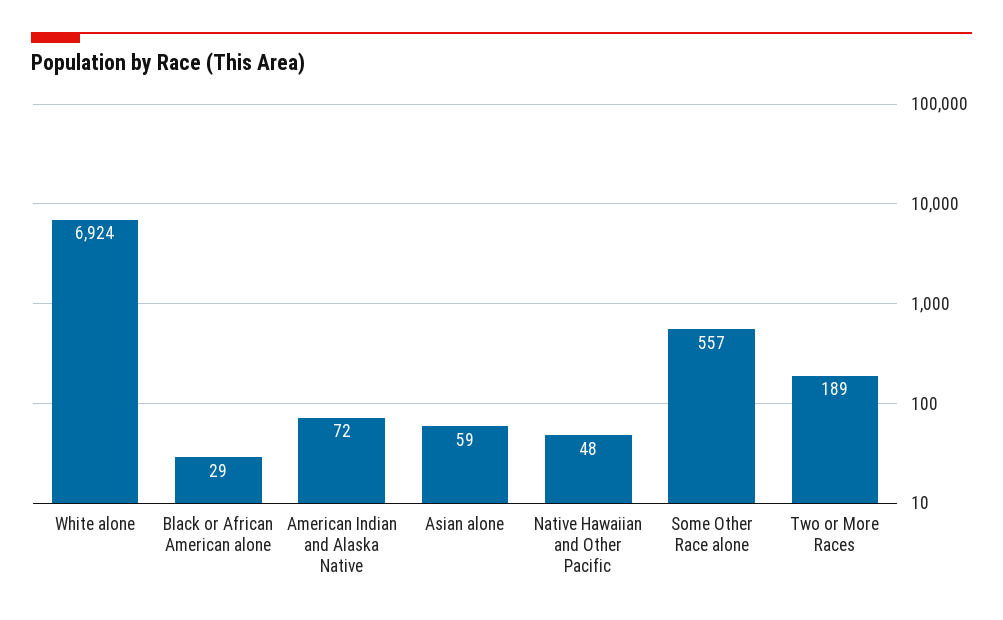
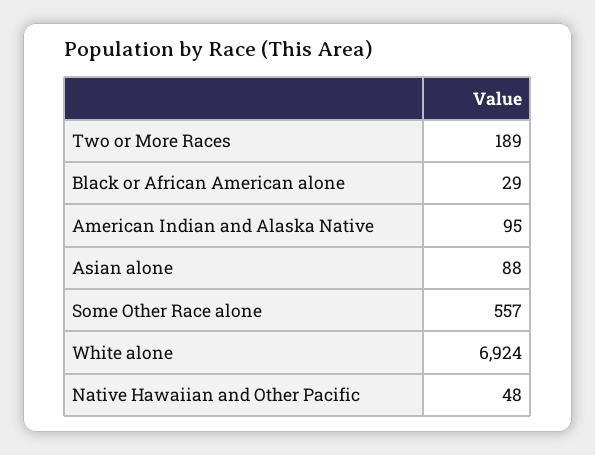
  {
    "White alone": 6924,
    "Black or African American alone": 29,
-   "American Indian and Alaska Native": 72,
+   "American Indian and Alaska Native": 95,
-   "Asian alone": 59,
+   "Asian alone": 88,
    "Native Hawaiian and Other Pacific": 48,
    "Some Other Race alone": 557,
    "Two or More Races": 189
  }

